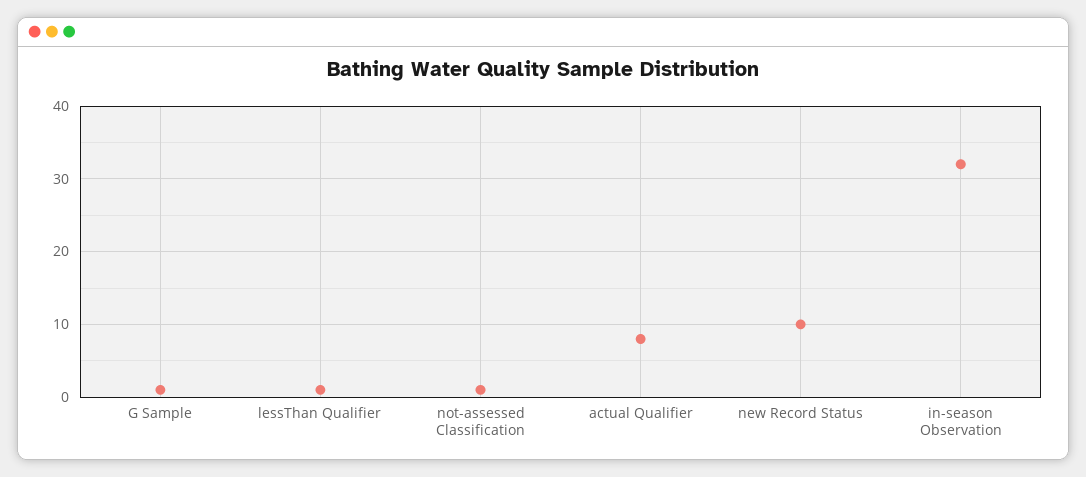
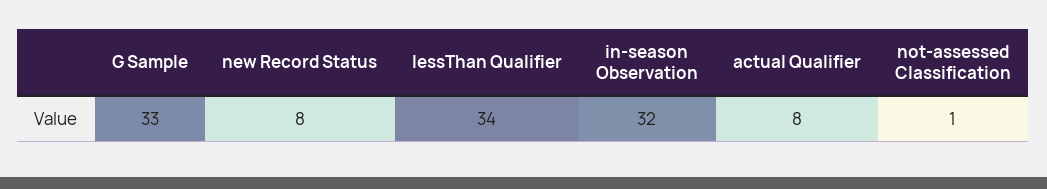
  {
-   "G Sample": 1,
+   "G Sample": 33,
-   "lessThan Qualifier": 1,
+   "lessThan Qualifier": 34,
    "not-assessed Classification": 1,
    "actual Qualifier": 8,
-   "new Record Status": 10,
+   "new Record Status": 8,
    "in-season Observation": 32
  }

